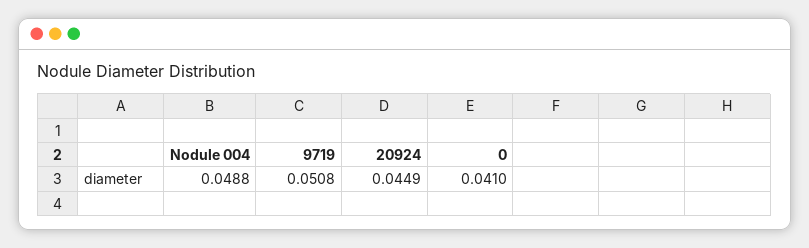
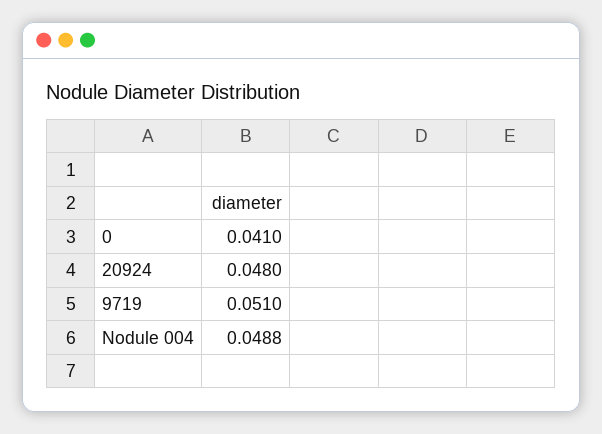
  {
    "Nodule 004": 0.0488,
-   "9719": 0.0508,
+   "9719": 0.051,
-   "20924": 0.0449,
+   "20924": 0.048,
    "0": 0.041
  }

